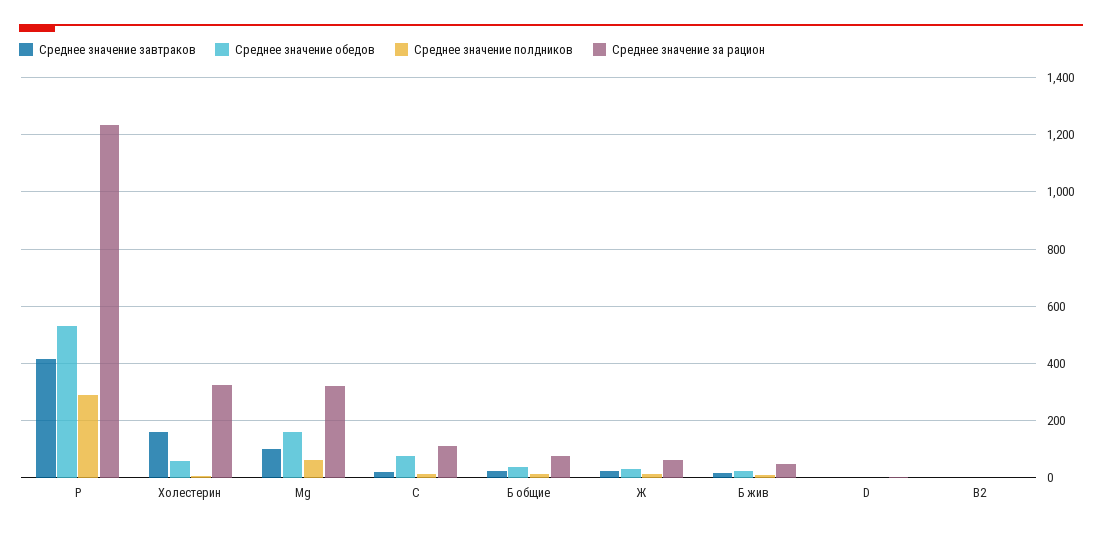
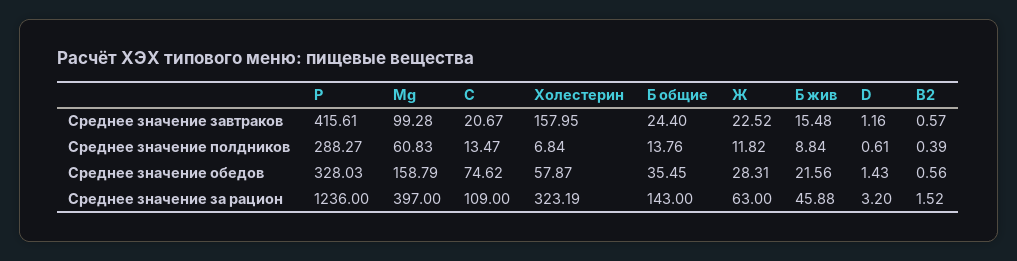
  {
    "Среднее значение завтраков": {
      "P": 415.61,
      "Холестерин": 157.95,
      "Mg": 99.28,
      "C": 20.67,
      "Б общие": 24.4,
      "Ж": 22.52,
      "Б жив": 15.48,
      "D": 1.16,
      "В2": 0.57
    },
    "Среднее значение обедов": {
-     "P": 525,
+     "P": 328.03,
      "Холестерин": 57.87,
      "Mg": 158.79,
      "C": 74.62,
      "Б общие": 35.45,
      "Ж": 28.31,
      "Б жив": 21.56,
      "D": 1.43,
      "В2": 0.56
    },
    "Среднее значение полдников": {
      "P": 288.27,
      "Холестерин": 6.84,
      "Mg": 60.83,
      "C": 13.47,
      "Б общие": 13.76,
      "Ж": 11.82,
      "Б жив": 8.84,
      "D": 0.61,
      "В2": 0.39
    },
    "Среднее значение за рацион": {
      "P": 1236,
      "Холестерин": 323.19,
-     "Mg": 325,
+     "Mg": 397,
      "C": 109,
-     "Б общие": 75,
+     "Б общие": 143,
      "Ж": 63,
      "Б жив": 45.88,
      "D": 3.2,
      "В2": 1.52
    }
  }

